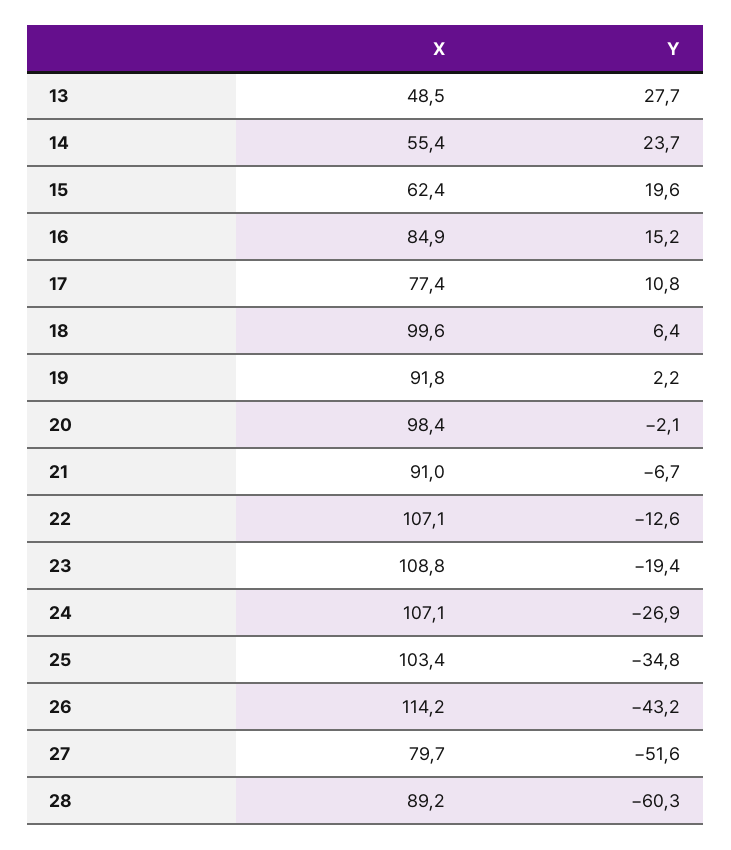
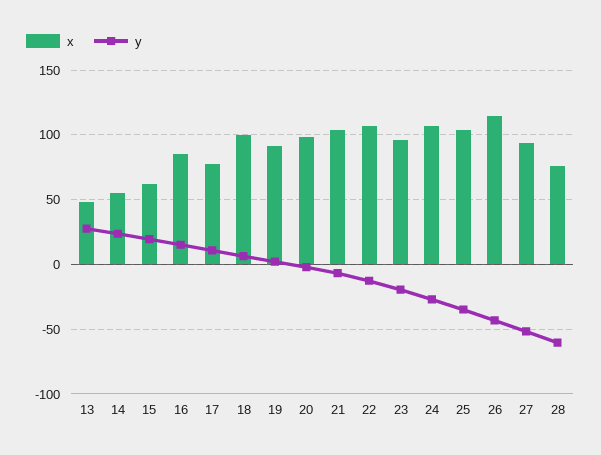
  {
    "X": {
      "13": 48.5,
      "14": 55.4,
      "15": 62.4,
      "16": 84.9,
      "17": 77.4,
      "18": 99.6,
      "19": 91.8,
      "20": 98.4,
-     "21": 91,
+     "21": 105,
      "22": 107.1,
-     "23": 108.8,
+     "23": 95,
      "24": 107.1,
      "25": 103.4,
      "26": 114.2,
-     "27": 79.7,
+     "27": 95,
-     "28": 89.2
+     "28": 75
    },
    "Y": {
      "13": 27.7,
      "14": 23.7,
      "15": 19.6,
      "16": 15.2,
      "17": 10.8,
      "18": 6.4,
      "19": 2.2,
      "20": -2.1,
      "21": -6.7,
      "22": -12.6,
      "23": -19.4,
      "24": -26.9,
      "25": -34.8,
      "26": -43.2,
      "27": -51.6,
      "28": -60.3
    }
  }

